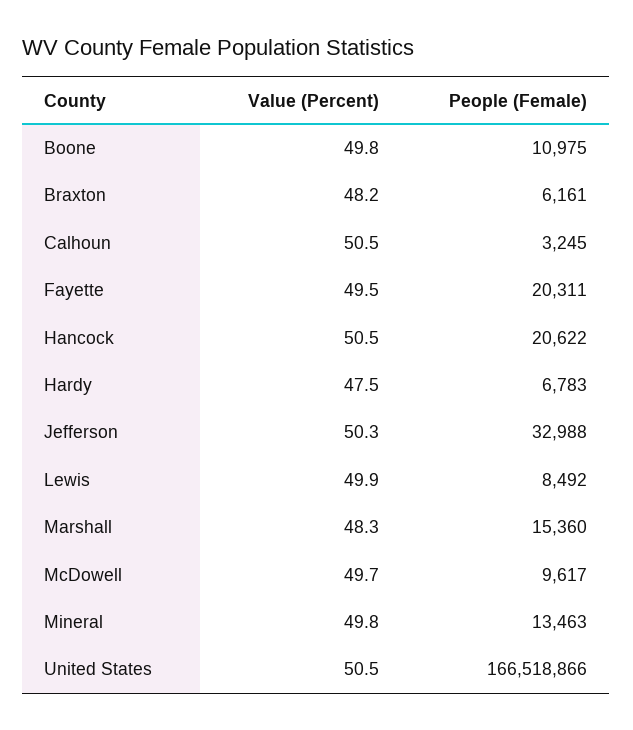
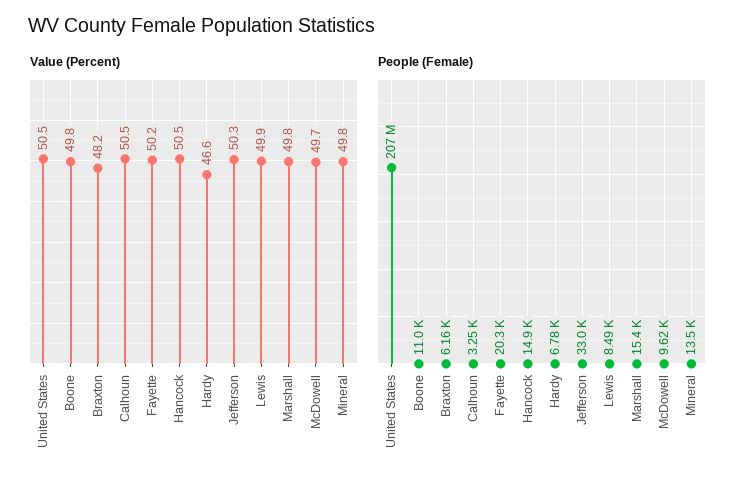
  {
    "Value (Percent)": {
      "Boone": 49.8,
      "Braxton": 48.2,
      "Calhoun": 50.5,
-     "Fayette": 49.5,
+     "Fayette": 50.2,
      "Hancock": 50.5,
-     "Hardy": 47.5,
+     "Hardy": 46.6,
      "Jefferson": 50.3,
      "Lewis": 49.9,
-     "Marshall": 48.3,
+     "Marshall": 49.8,
      "McDowell": 49.7,
      "Mineral": 49.8,
      "United States": 50.5
    },
    "People (Female)": {
      "Boone": 10975,
      "Braxton": 6161,
      "Calhoun": 3245,
      "Fayette": 20311,
-     "Hancock": 20622,
+     "Hancock": 14900,
      "Hardy": 6783,
      "Jefferson": 32988,
      "Lewis": 8492,
      "Marshall": 15360,
      "McDowell": 9617,
      "Mineral": 13463,
-     "United States": 166518866
+     "United States": 207000000
    }
  }

